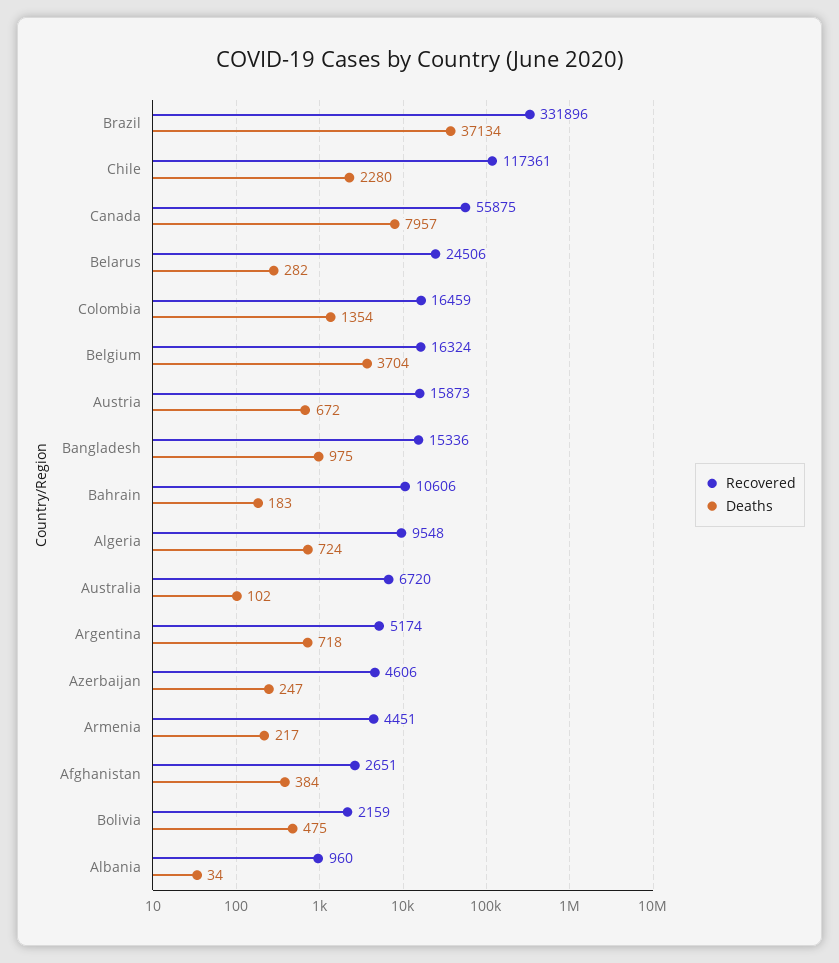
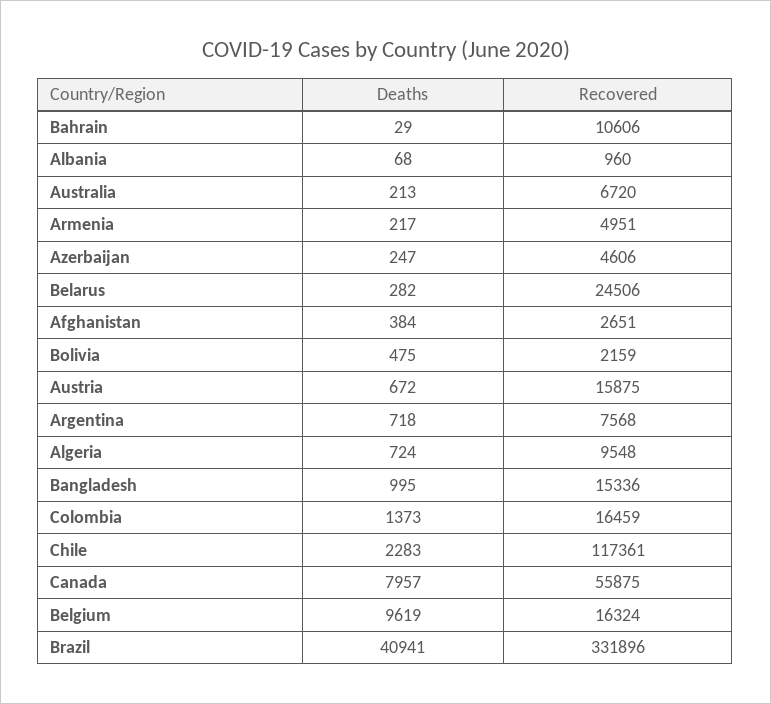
  {
    "Recovered": {
      "Brazil": 331896,
      "Chile": 117361,
      "Canada": 55875,
      "Belarus": 24506,
      "Colombia": 16459,
      "Belgium": 16324,
-     "Austria": 15873,
+     "Austria": 15875,
      "Bangladesh": 15336,
      "Bahrain": 10606,
      "Algeria": 9548,
      "Australia": 6720,
-     "Argentina": 5174,
+     "Argentina": 7568,
      "Azerbaijan": 4606,
-     "Armenia": 4451,
+     "Armenia": 4951,
      "Afghanistan": 2651,
      "Bolivia": 2159,
      "Albania": 960
    },
    "Deaths": {
-     "Brazil": 37134,
+     "Brazil": 40941,
-     "Chile": 2280,
+     "Chile": 2283,
      "Canada": 7957,
      "Belarus": 282,
-     "Colombia": 1354,
+     "Colombia": 1373,
-     "Belgium": 3704,
+     "Belgium": 9619,
      "Austria": 672,
-     "Bangladesh": 975,
+     "Bangladesh": 995,
-     "Bahrain": 183,
+     "Bahrain": 29,
      "Algeria": 724,
-     "Australia": 102,
+     "Australia": 213,
      "Argentina": 718,
      "Azerbaijan": 247,
      "Armenia": 217,
      "Afghanistan": 384,
      "Bolivia": 475,
-     "Albania": 34
+     "Albania": 68
    }
  }

